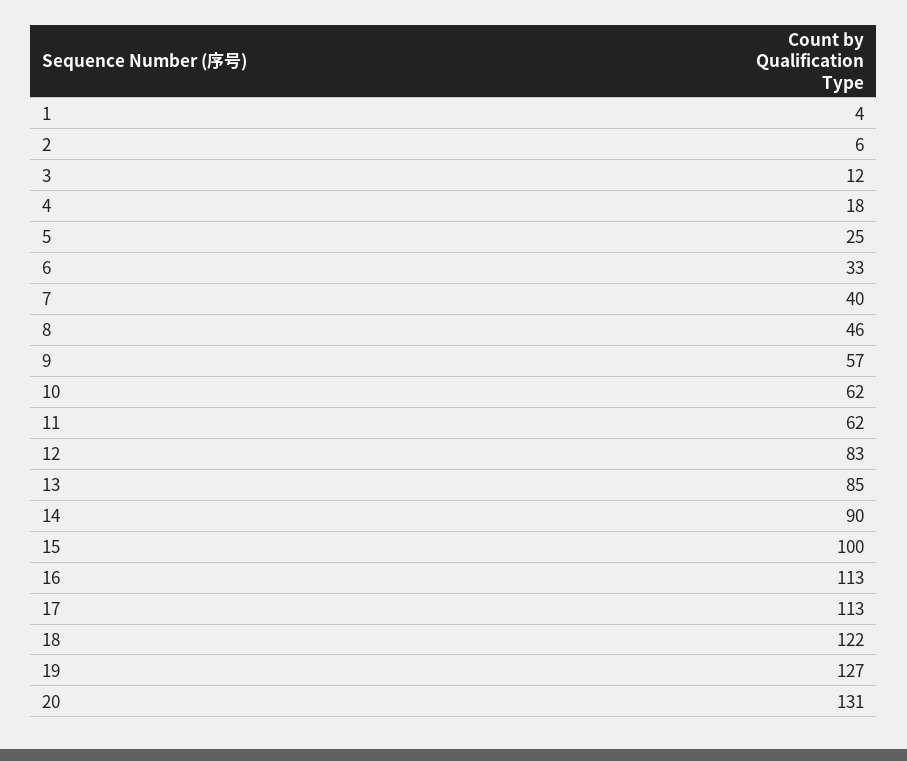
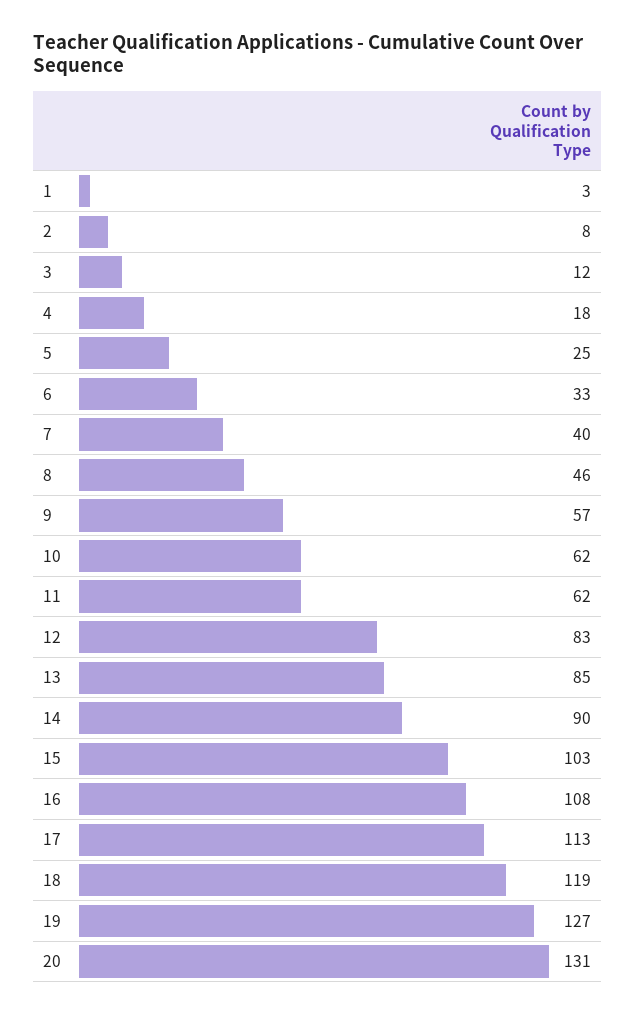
  {
-   "1": 4,
+   "1": 3,
-   "2": 6,
+   "2": 8,
    "3": 12,
    "4": 18,
    "5": 25,
    "6": 33,
    "7": 40,
    "8": 46,
    "9": 57,
    "10": 62,
    "11": 62,
    "12": 83,
    "13": 85,
    "14": 90,
-   "15": 100,
+   "15": 103,
-   "16": 113,
+   "16": 108,
    "17": 113,
-   "18": 122,
+   "18": 119,
    "19": 127,
    "20": 131
  }

